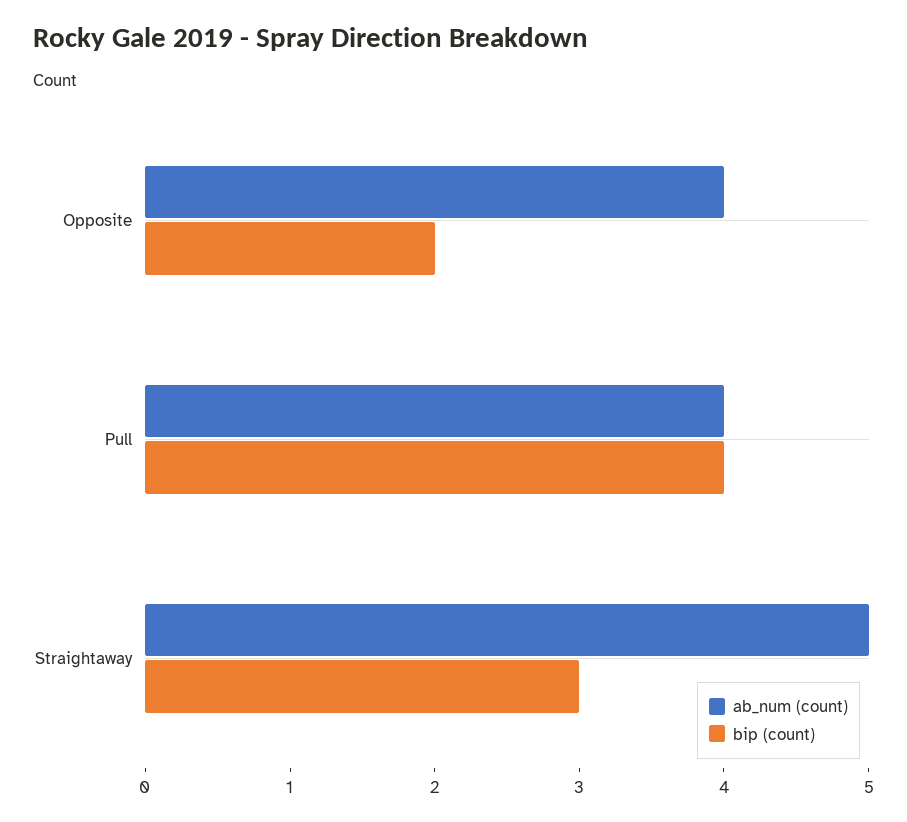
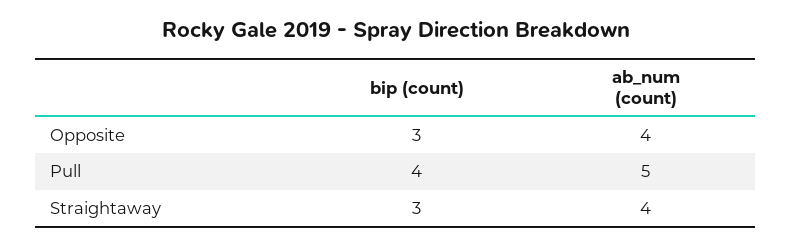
  {
    "ab_num (count)": {
      "Opposite": 4,
-     "Pull": 4,
+     "Pull": 5,
-     "Straightaway": 5
+     "Straightaway": 4
    },
    "bip (count)": {
-     "Opposite": 2,
+     "Opposite": 3,
      "Pull": 4,
      "Straightaway": 3
    }
  }

